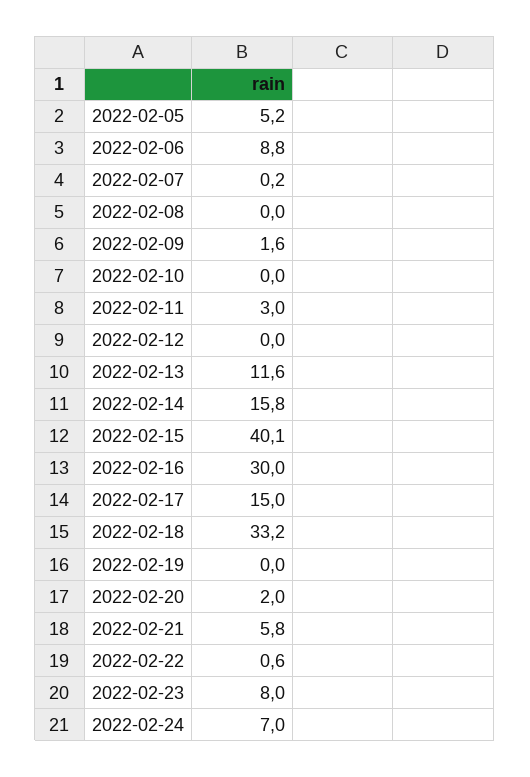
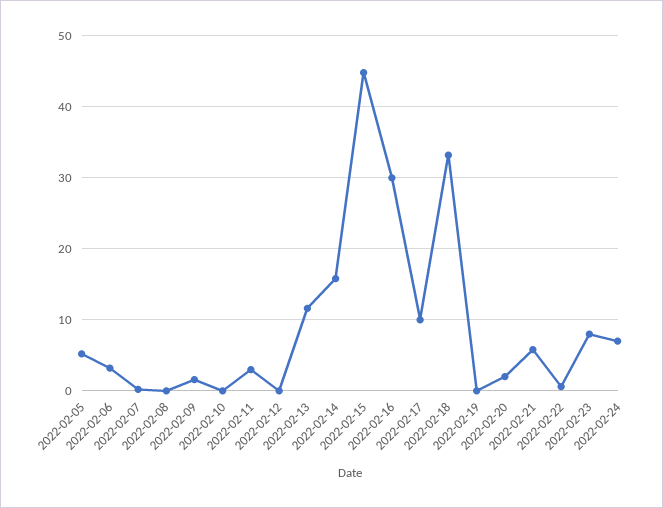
  {
    "2022-02-05": 5.2,
-   "2022-02-06": 8.8,
+   "2022-02-06": 3,
    "2022-02-07": 0.2,
    "2022-02-08": 0,
    "2022-02-09": 1.6,
    "2022-02-10": 0,
    "2022-02-11": 3,
    "2022-02-12": 0,
    "2022-02-13": 11.6,
    "2022-02-14": 15.8,
-   "2022-02-15": 40.1,
+   "2022-02-15": 45,
    "2022-02-16": 30,
-   "2022-02-17": 15,
+   "2022-02-17": 10,
    "2022-02-18": 33.2,
    "2022-02-19": 0,
    "2022-02-20": 2,
    "2022-02-21": 5.8,
    "2022-02-22": 0.6,
    "2022-02-23": 8,
    "2022-02-24": 7
  }

